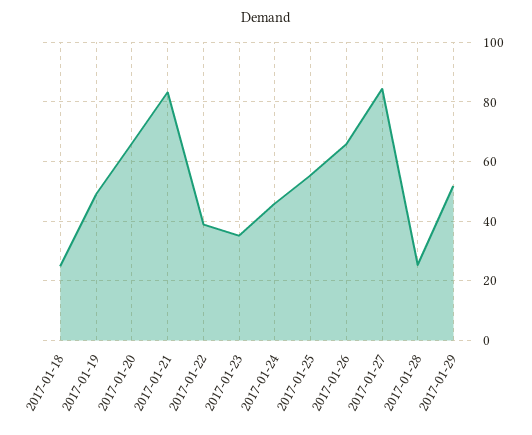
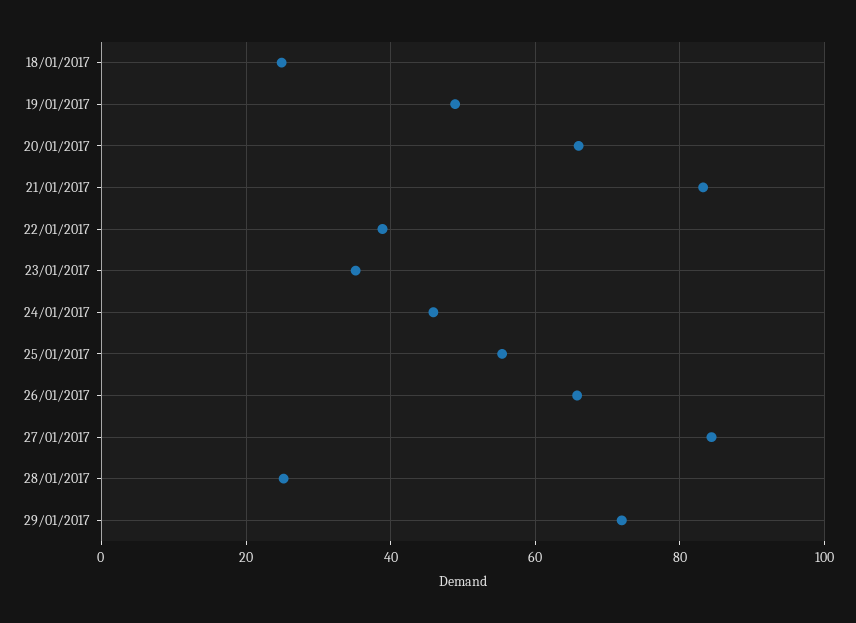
  {
    "2017-01-18": 24,
    "2017-01-19": 48,
    "2017-01-20": 66,
    "2017-01-21": 84,
    "2017-01-22": 38,
    "2017-01-23": 36,
    "2017-01-24": 46,
    "2017-01-25": 56,
    "2017-01-26": 66,
    "2017-01-27": 84,
    "2017-01-28": 26,
-   "2017-01-29": 52.5
+   "2017-01-29": 72
  }

